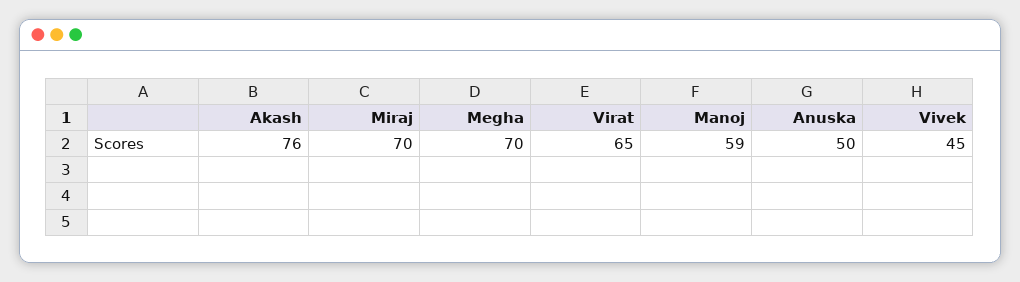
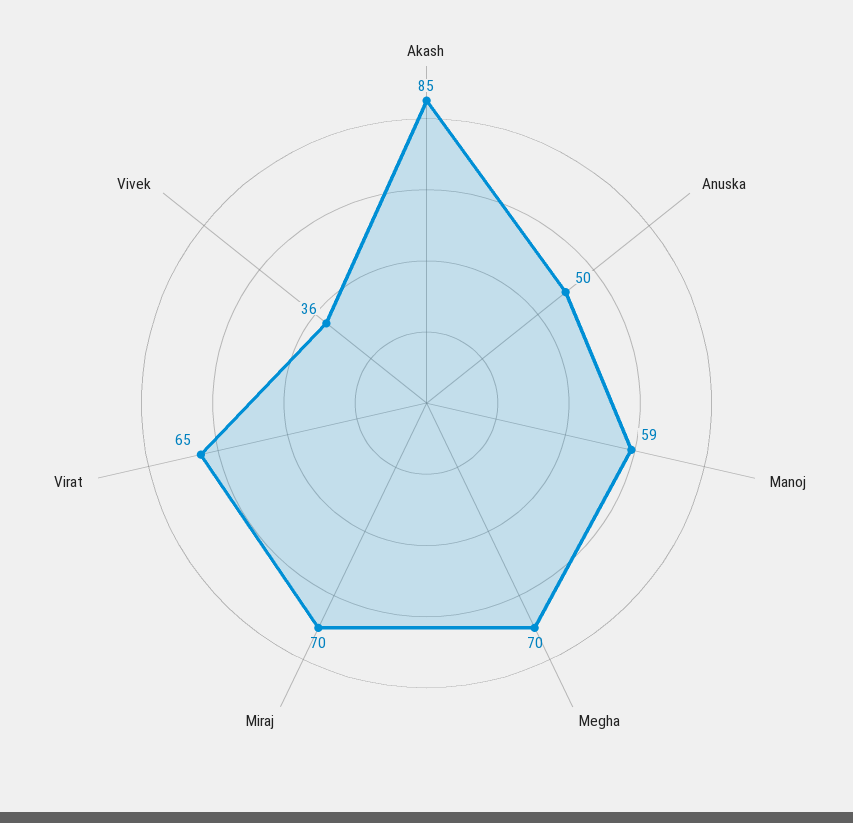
  {
-   "Akash": 76,
+   "Akash": 85,
    "Miraj": 70,
    "Megha": 70,
    "Virat": 65,
    "Manoj": 59,
    "Anuska": 50,
-   "Vivek": 45
+   "Vivek": 36
  }

